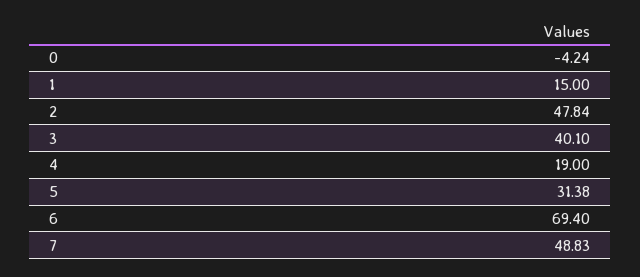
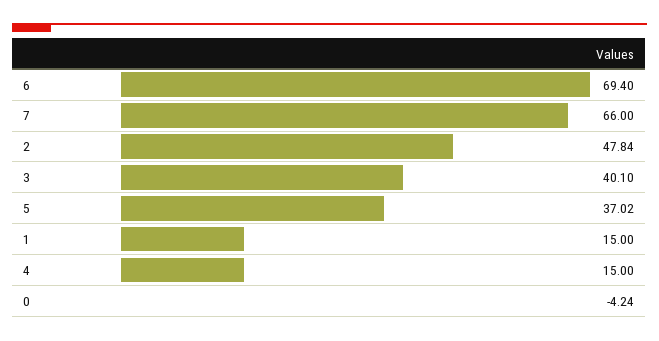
  {
    "0": -4.24,
    "1": 15,
    "2": 47.84,
    "3": 40.1,
-   "4": 19,
+   "4": 15,
-   "5": 31.38,
+   "5": 37.02,
    "6": 69.4,
-   "7": 48.83
+   "7": 66
  }

